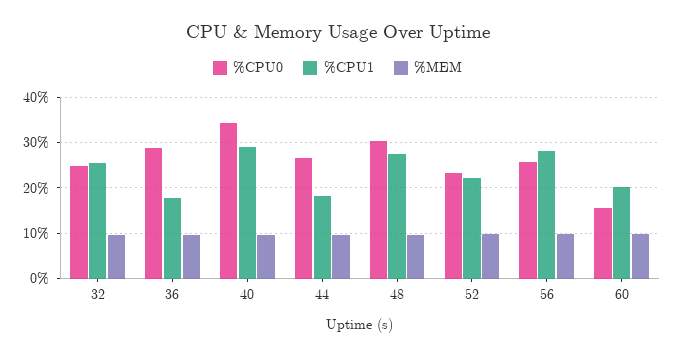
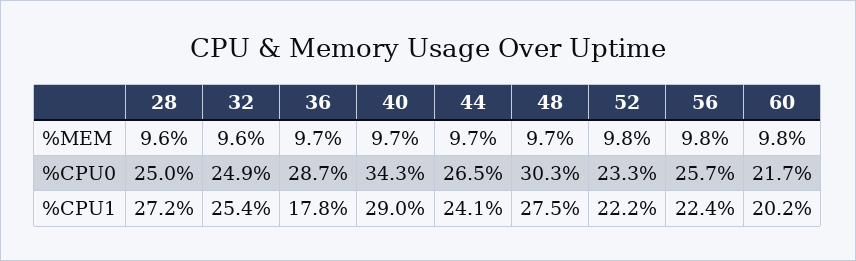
  {
    "%CPU0": {
      "32": 24.9,
      "36": 28.7,
      "40": 34.3,
      "44": 26.5,
      "48": 30.3,
      "52": 23.3,
      "56": 25.7,
-     "60": 16
+     "60": 21.7,
+     "28": 25
    },
    "%CPU1": {
      "32": 25.4,
      "36": 17.8,
      "40": 29,
-     "44": 18,
+     "44": 24.1,
      "48": 27.5,
      "52": 22.2,
-     "56": 28,
+     "56": 22.4,
-     "60": 20.2
+     "60": 20.2,
+     "28": 27.2
    },
    "%MEM": {
      "32": 9.6,
      "36": 9.7,
      "40": 9.7,
      "44": 9.7,
      "48": 9.7,
      "52": 9.8,
      "56": 9.8,
-     "60": 9.8
+     "60": 9.8,
+     "28": 9.6
    }
  }

